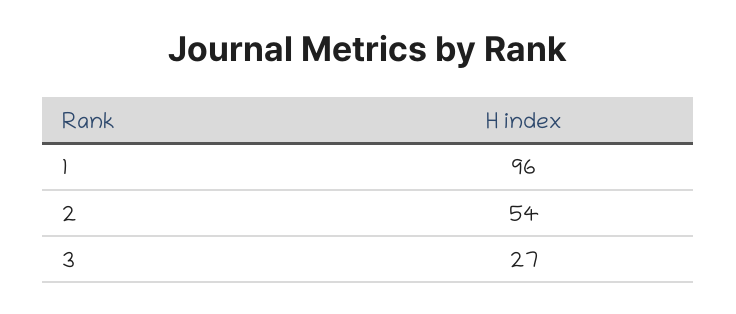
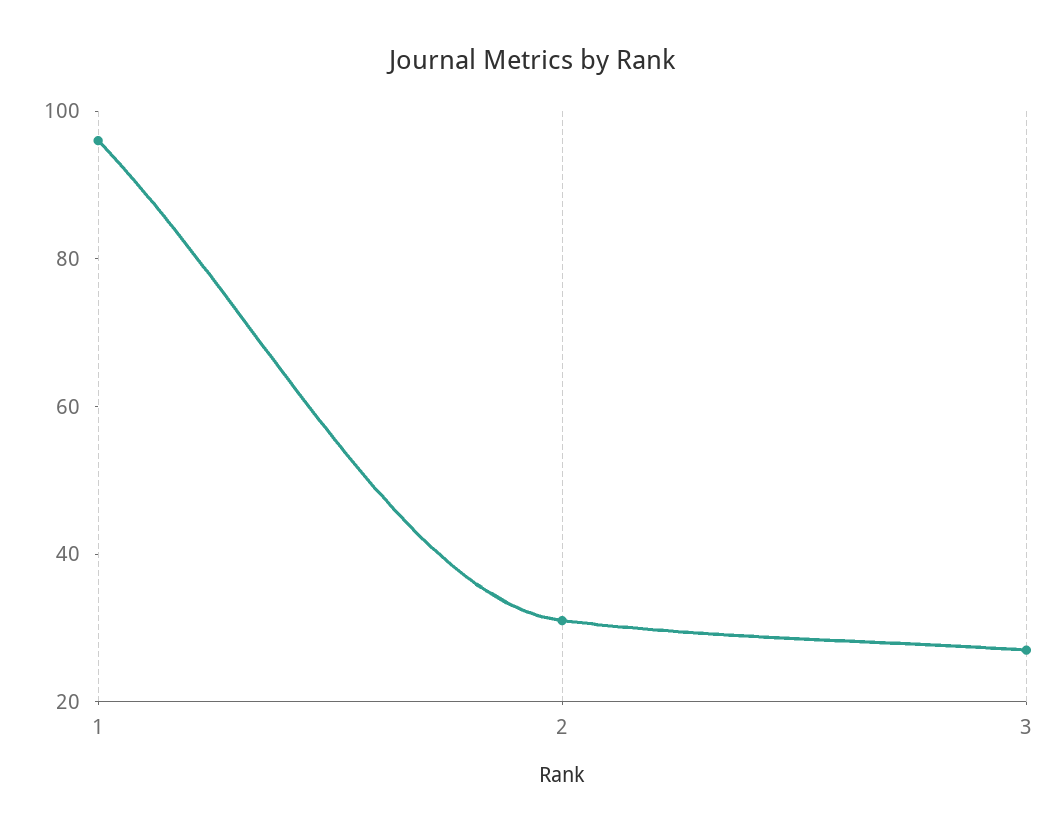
  {
    "1": 96,
-   "2": 54,
+   "2": 30,
    "3": 27
  }

